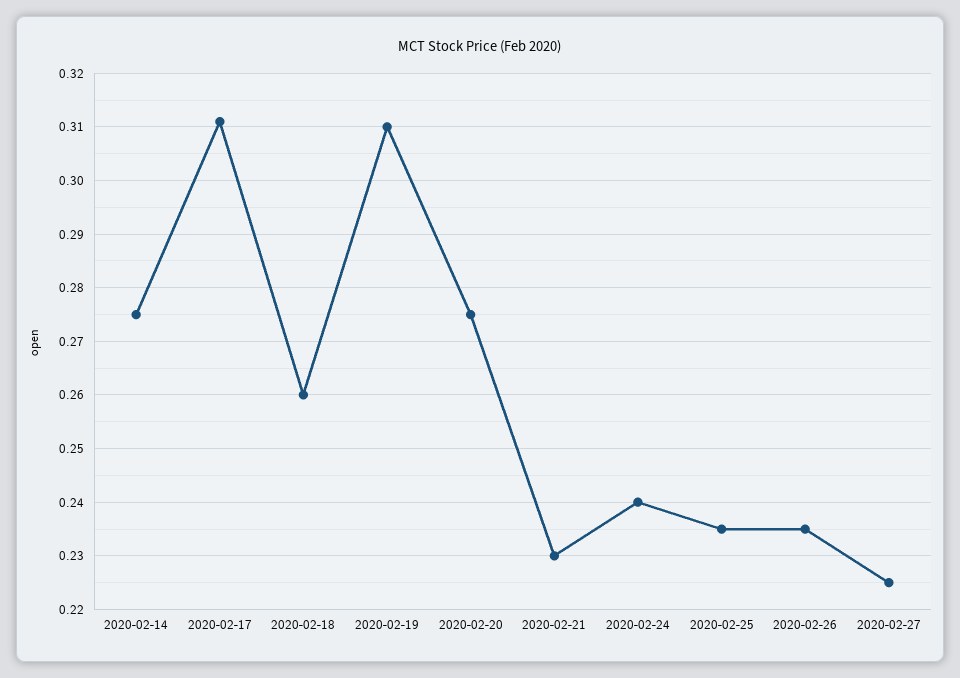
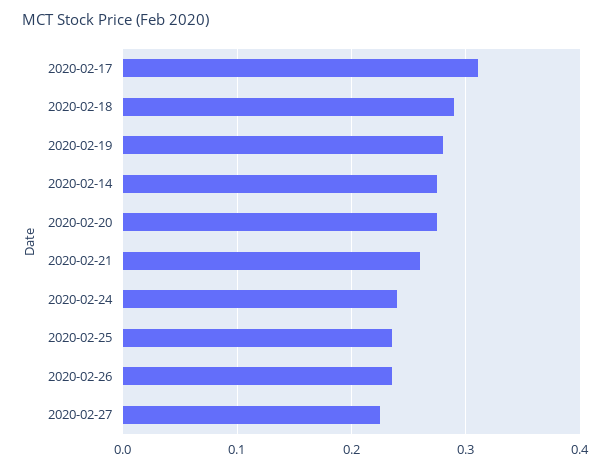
  {
    "2020-02-14": 0.275,
    "2020-02-17": 0.31,
-   "2020-02-18": 0.26,
+   "2020-02-18": 0.29,
-   "2020-02-19": 0.31,
+   "2020-02-19": 0.28,
    "2020-02-20": 0.275,
-   "2020-02-21": 0.23,
+   "2020-02-21": 0.26,
    "2020-02-24": 0.24,
    "2020-02-25": 0.235,
    "2020-02-26": 0.235,
    "2020-02-27": 0.225
  }

